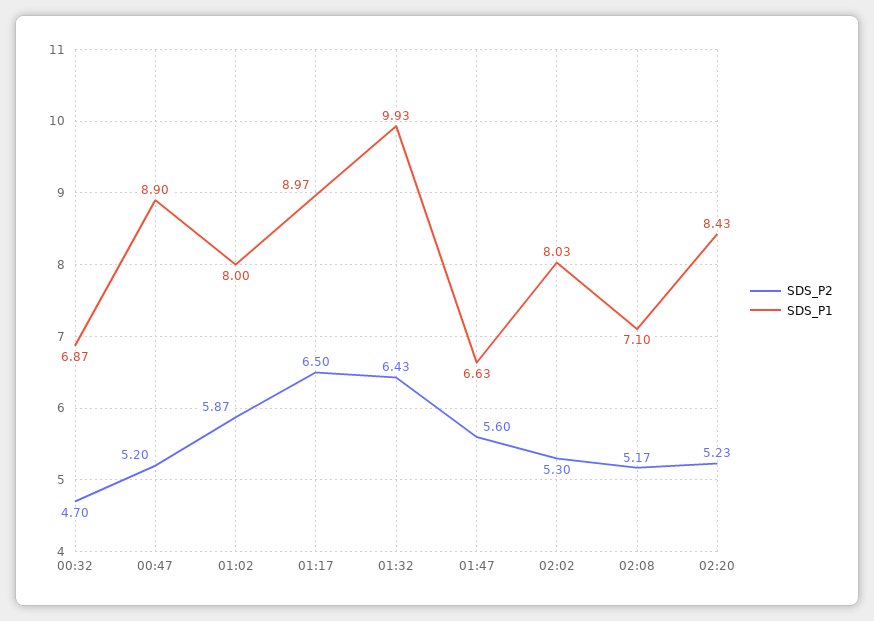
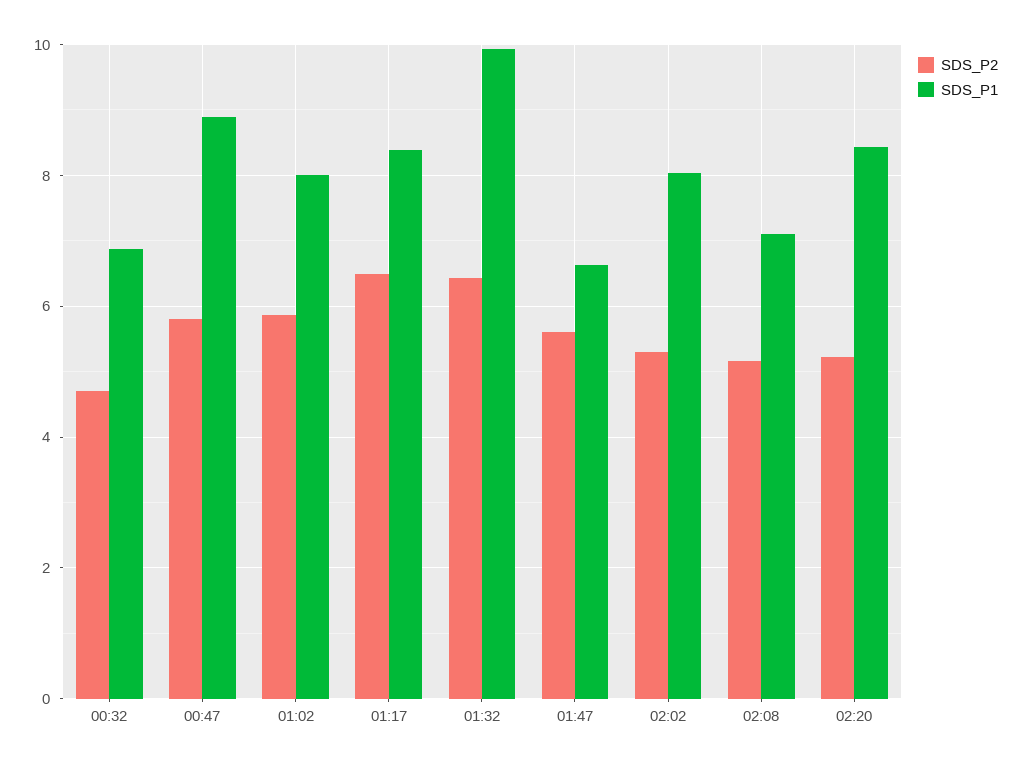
  {
    "SDS_P2": {
      "00:32": 4.7,
-     "00:47": 5.2,
+     "00:47": 5.8,
      "01:02": 5.87,
      "01:17": 6.5,
      "01:32": 6.43,
      "01:47": 5.6,
      "02:02": 5.3,
      "02:08": 5.17,
      "02:20": 5.23
    },
    "SDS_P1": {
      "00:32": 6.87,
      "00:47": 8.9,
      "01:02": 8,
-     "01:17": 8.97,
+     "01:17": 8.4,
      "01:32": 9.93,
      "01:47": 6.63,
      "02:02": 8.03,
      "02:08": 7.1,
      "02:20": 8.43
    }
  }

